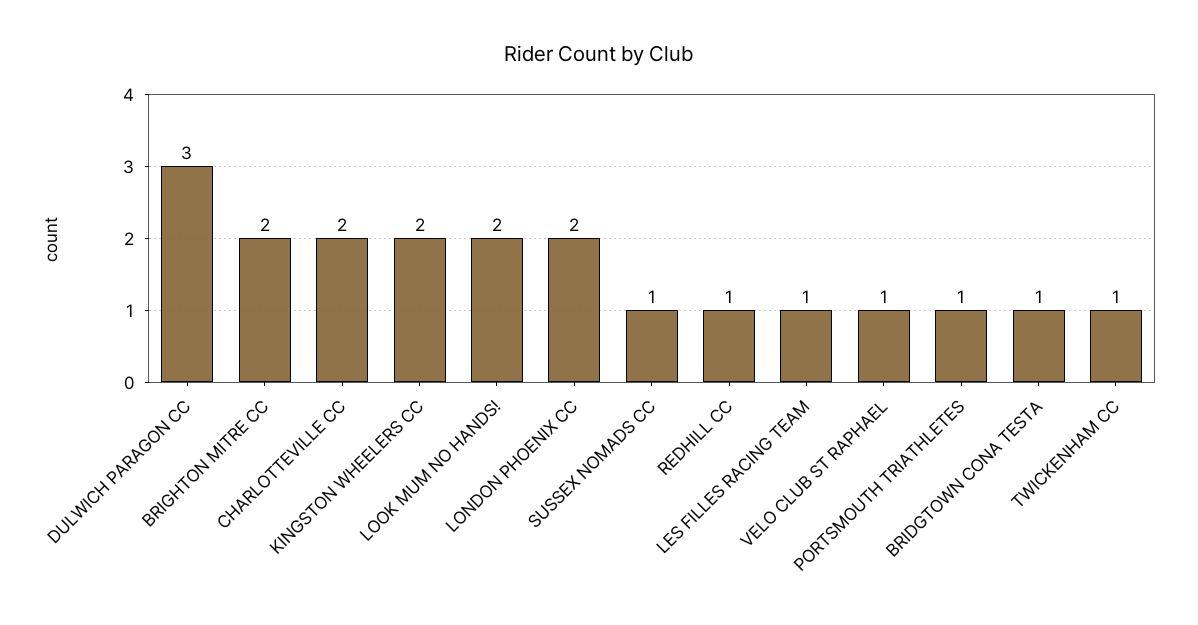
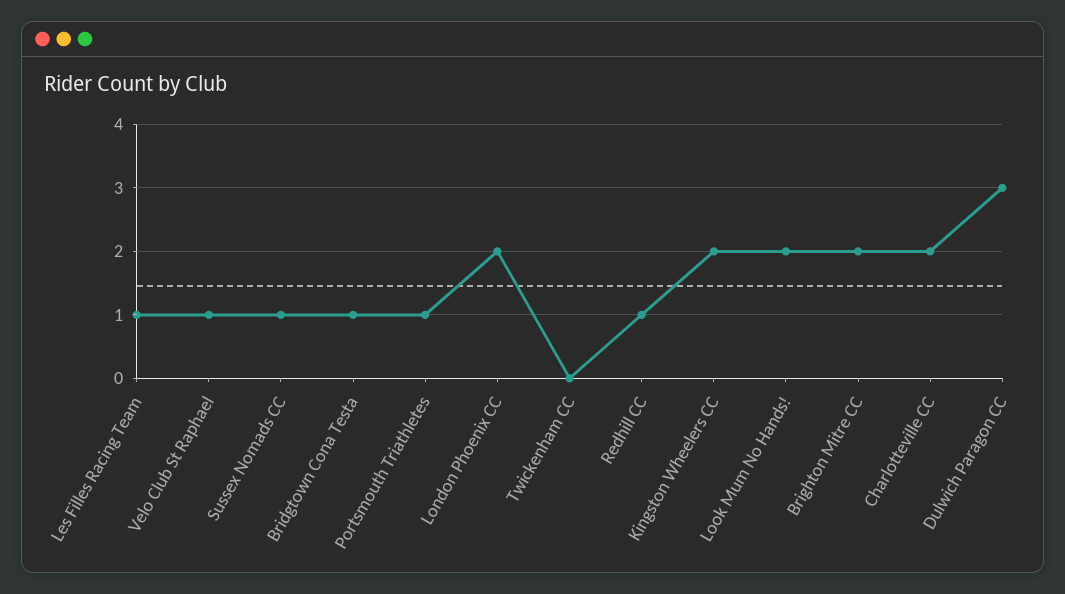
  {
    "DULWICH PARAGON CC": 3,
    "BRIGHTON MITRE CC": 2,
    "CHARLOTTEVILLE CC": 2,
    "KINGSTON WHEELERS CC": 2,
    "LOOK MUM NO HANDS!": 2,
    "LONDON PHOENIX CC": 2,
    "SUSSEX NOMADS CC": 1,
    "REDHILL CC": 1,
    "LES FILLES RACING TEAM": 1,
    "VELO CLUB ST RAPHAEL": 1,
    "PORTSMOUTH TRIATHLETES": 1,
    "BRIDGTOWN CONA TESTA": 1,
-   "TWICKENHAM CC": 1
+   "TWICKENHAM CC": 0
  }

